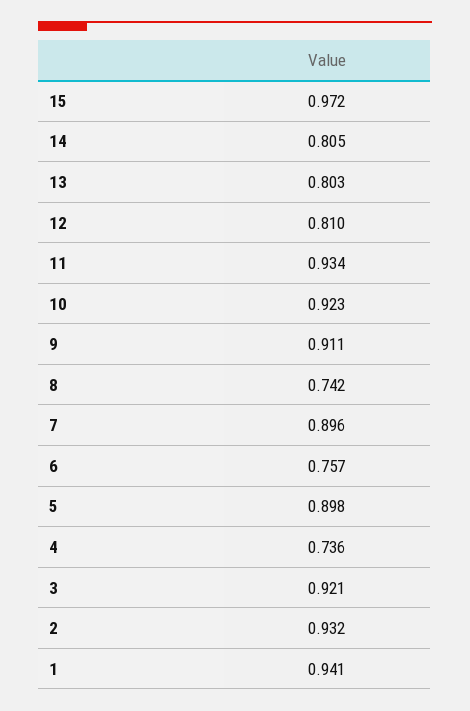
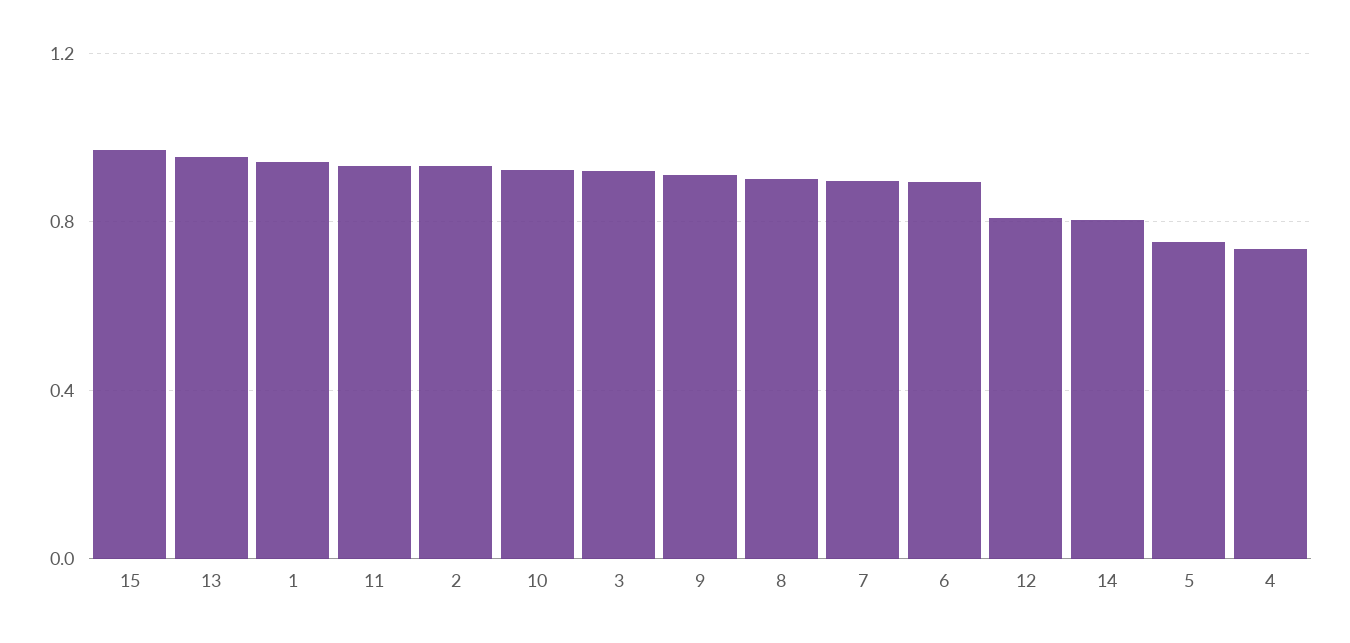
  {
    "15": 0.972,
    "14": 0.805,
-   "13": 0.803,
+   "13": 0.95,
    "12": 0.81,
    "11": 0.934,
    "10": 0.923,
    "9": 0.911,
-   "8": 0.742,
+   "8": 0.9,
    "7": 0.896,
-   "6": 0.757,
+   "6": 0.9,
-   "5": 0.898,
+   "5": 0.75,
    "4": 0.736,
    "3": 0.921,
    "2": 0.932,
    "1": 0.941
  }

